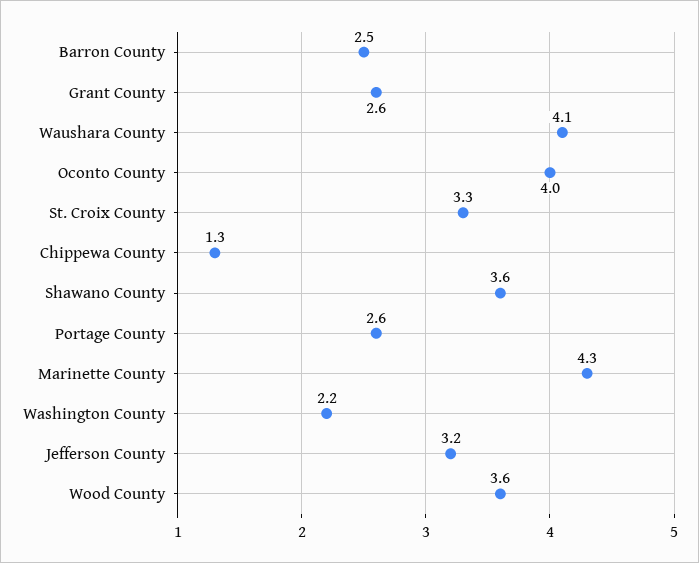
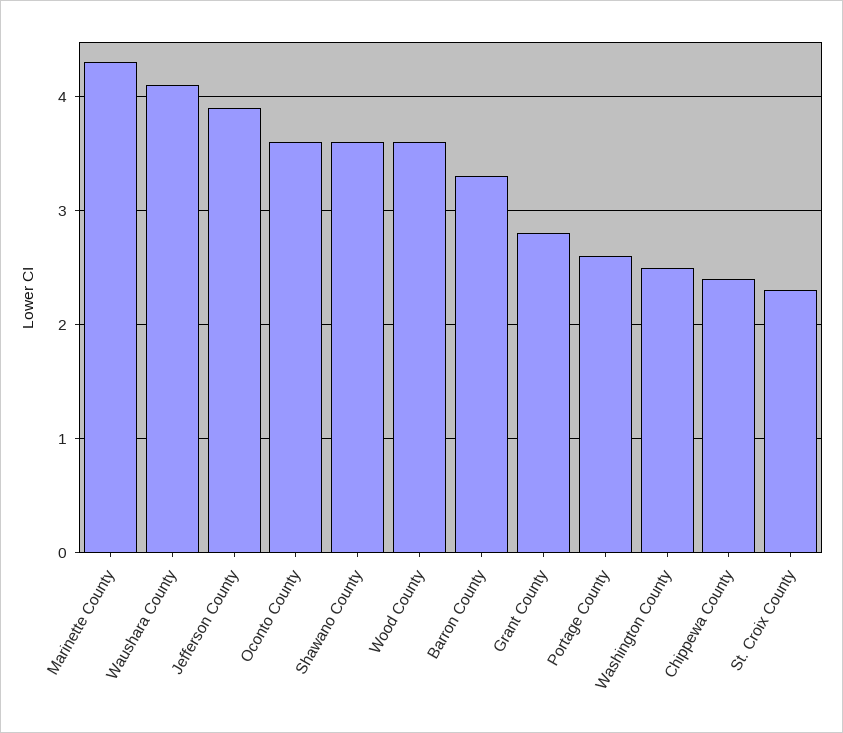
  {
-   "Barron County": 2.5,
+   "Barron County": 3.3,
-   "Grant County": 2.6,
+   "Grant County": 2.8,
    "Waushara County": 4.1,
-   "Oconto County": 4,
+   "Oconto County": 3.6,
-   "St. Croix County": 3.3,
+   "St. Croix County": 2.3,
-   "Chippewa County": 1.3,
+   "Chippewa County": 2.4,
    "Shawano County": 3.6,
    "Portage County": 2.6,
    "Marinette County": 4.3,
-   "Washington County": 2.2,
+   "Washington County": 2.5,
-   "Jefferson County": 3.2,
+   "Jefferson County": 3.9,
    "Wood County": 3.6
  }

